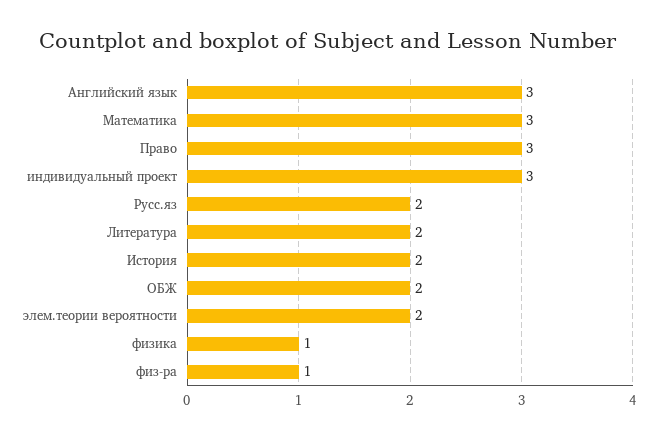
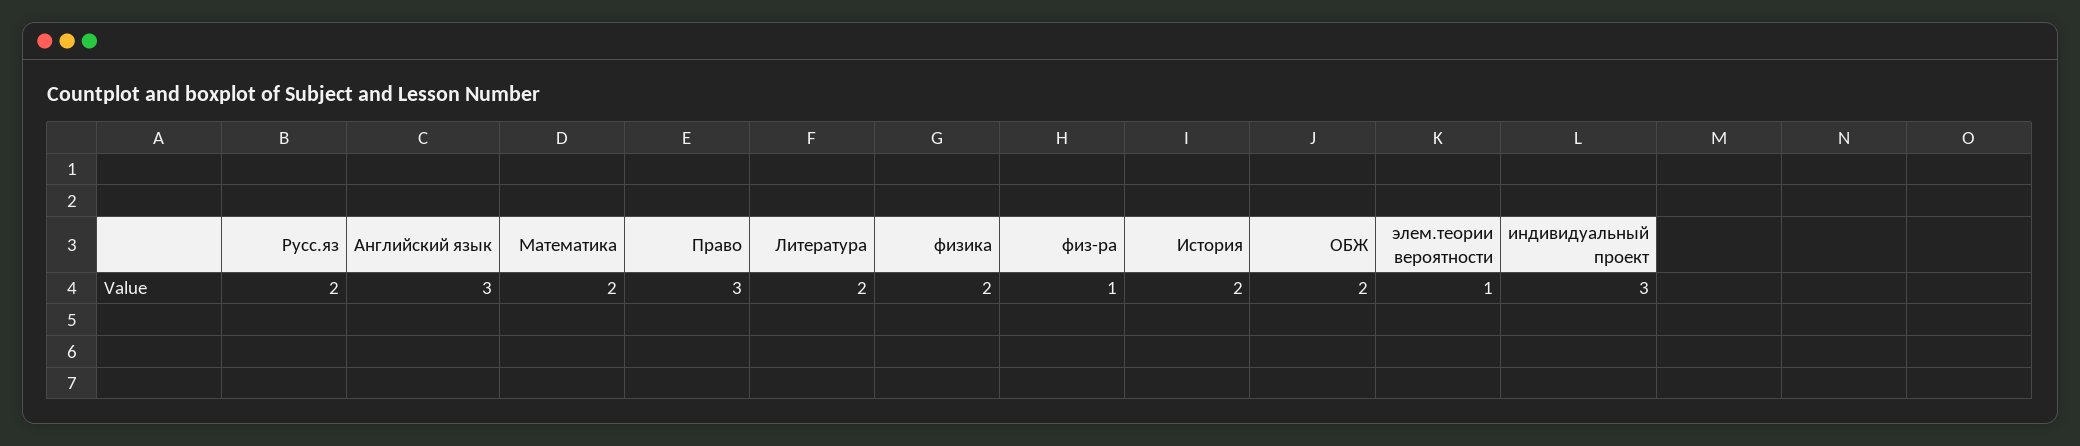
  {
    "Английский язык": 3,
-   "Математика": 3,
+   "Математика": 2,
    "Право": 3,
    "индивидуальный проект": 3,
    "Русс.яз": 2,
    "Литература": 2,
    "История": 2,
    "ОБЖ": 2,
-   "элем.теории вероятности": 2,
+   "элем.теории вероятности": 1,
-   "физика": 1,
+   "физика": 2,
    "физ-ра": 1
  }

